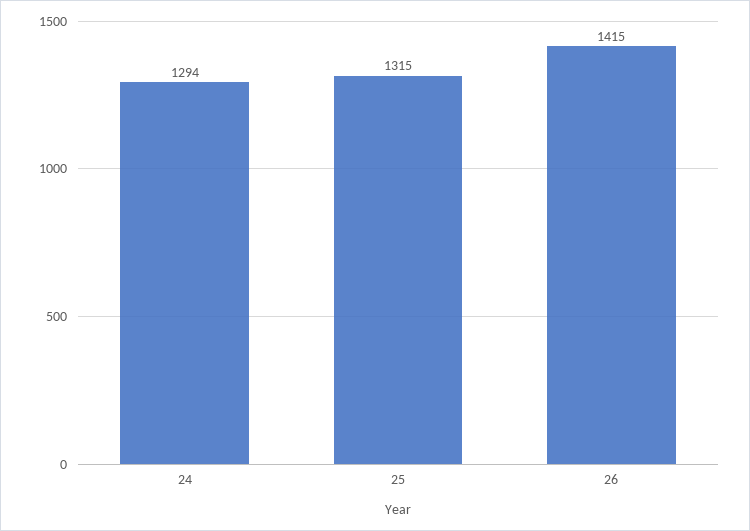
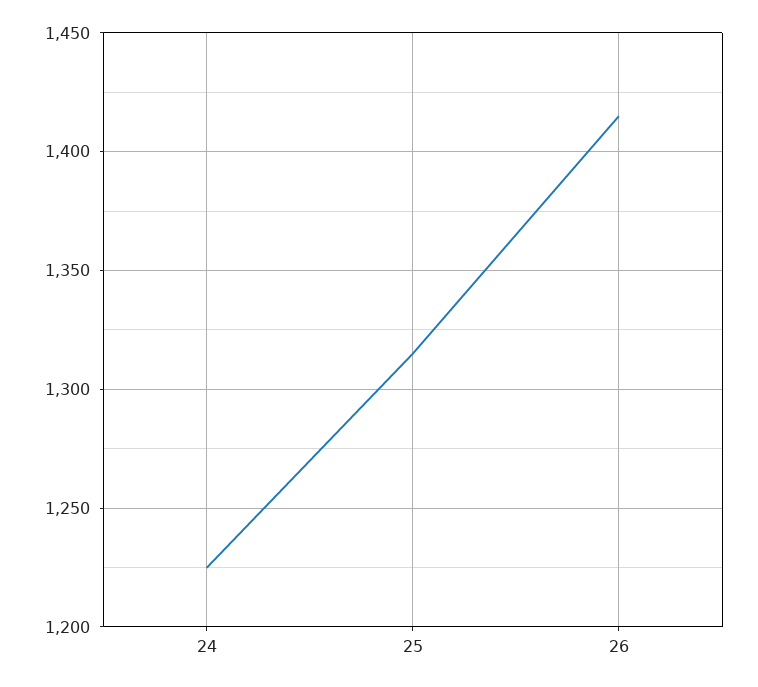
  {
-   "24": 1294,
+   "24": 1225,
    "25": 1315,
    "26": 1415
  }

